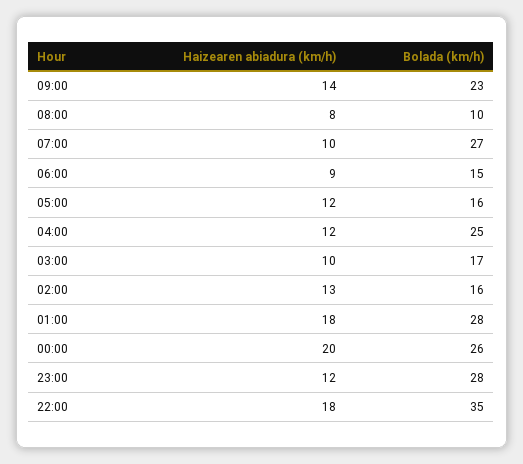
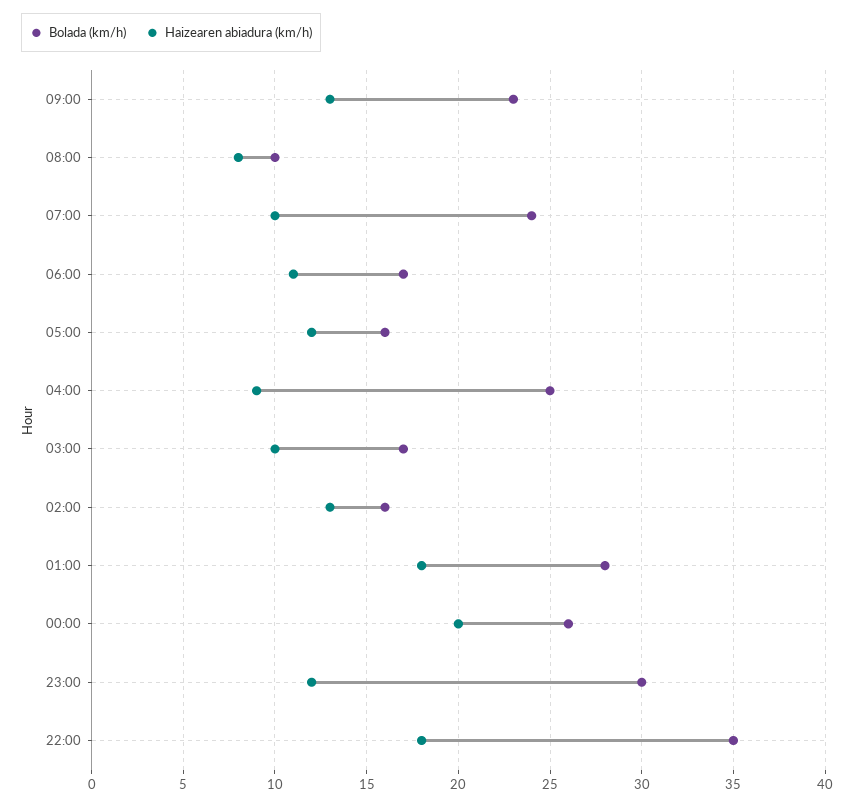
  {
    "Haizearen abiadura (km/h)": {
-     "09:00": 14,
+     "09:00": 13,
      "08:00": 8,
      "07:00": 10,
-     "06:00": 9,
+     "06:00": 11,
      "05:00": 12,
-     "04:00": 12,
+     "04:00": 9,
      "03:00": 10,
      "02:00": 13,
      "01:00": 18,
      "00:00": 20,
      "23:00": 12,
      "22:00": 18
    },
    "Bolada (km/h)": {
      "09:00": 23,
      "08:00": 10,
-     "07:00": 27,
+     "07:00": 24,
-     "06:00": 15,
+     "06:00": 17,
      "05:00": 16,
      "04:00": 25,
      "03:00": 17,
      "02:00": 16,
      "01:00": 28,
      "00:00": 26,
-     "23:00": 28,
+     "23:00": 30,
      "22:00": 35
    }
  }

